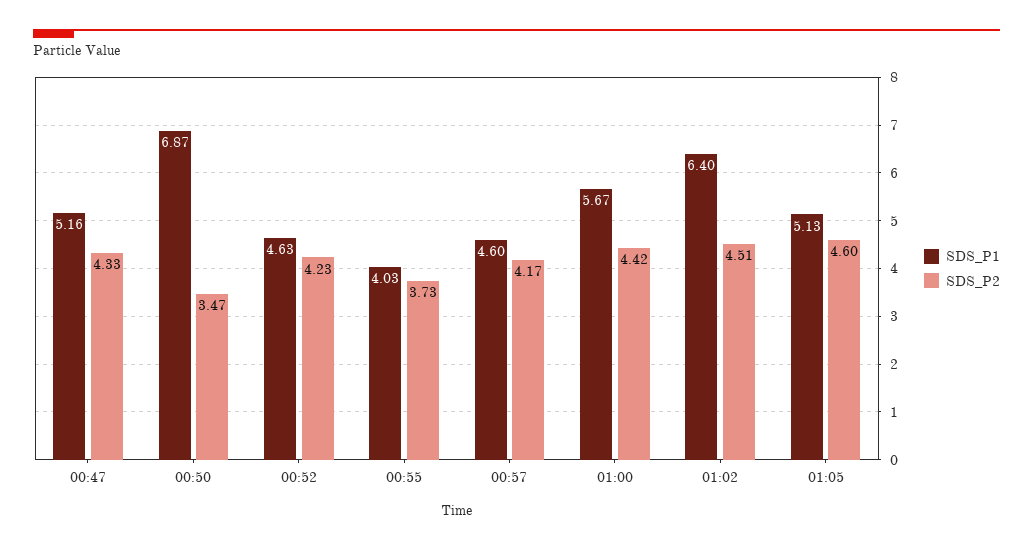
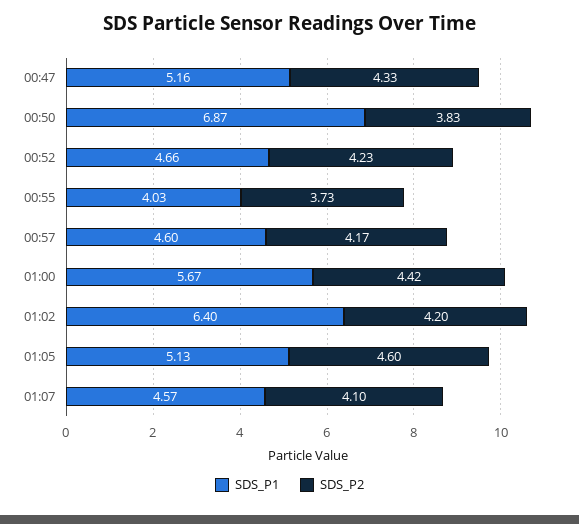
  {
    "SDS_P1": {
      "00:47": 5.16,
      "00:50": 6.87,
-     "00:52": 4.63,
+     "00:52": 4.66,
      "00:55": 4.03,
      "00:57": 4.6,
      "01:00": 5.67,
      "01:02": 6.4,
-     "01:05": 5.13
+     "01:05": 5.13,
+     "01:07": 4.57
    },
    "SDS_P2": {
      "00:47": 4.33,
-     "00:50": 3.47,
+     "00:50": 3.83,
      "00:52": 4.23,
      "00:55": 3.73,
      "00:57": 4.17,
      "01:00": 4.42,
-     "01:02": 4.51,
+     "01:02": 4.2,
-     "01:05": 4.6
+     "01:05": 4.6,
+     "01:07": 4.1
    }
  }

